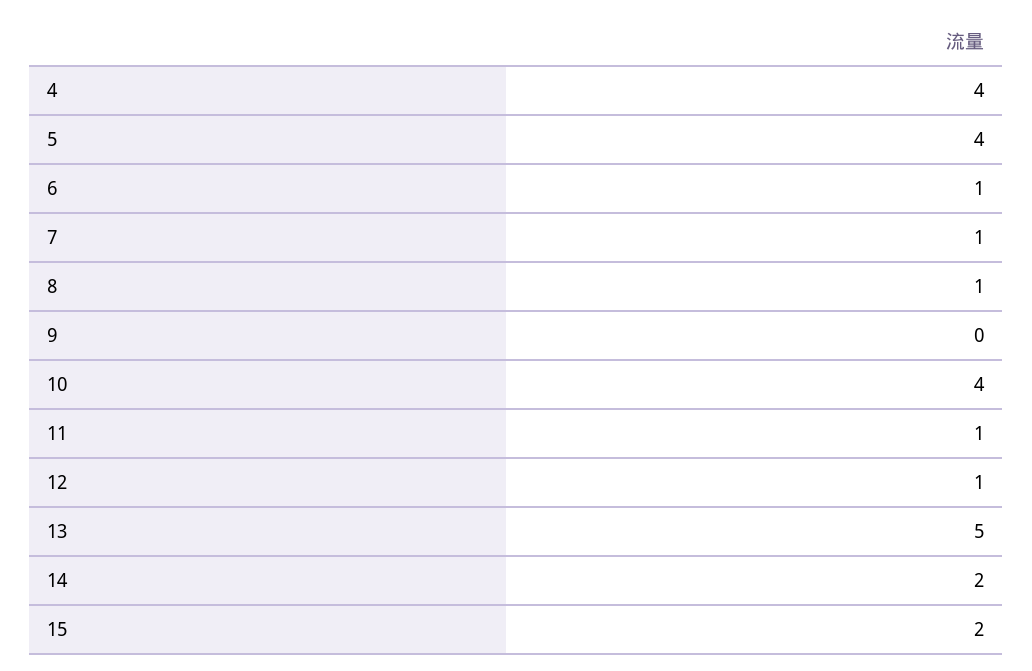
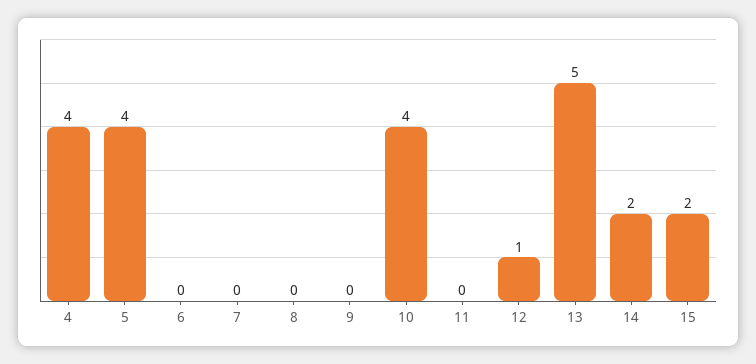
  {
    "4": 4,
    "5": 4,
-   "6": 1,
+   "6": 0,
-   "7": 1,
+   "7": 0,
-   "8": 1,
+   "8": 0,
    "9": 0,
    "10": 4,
-   "11": 1,
+   "11": 0,
    "12": 1,
    "13": 5,
    "14": 2,
    "15": 2
  }

